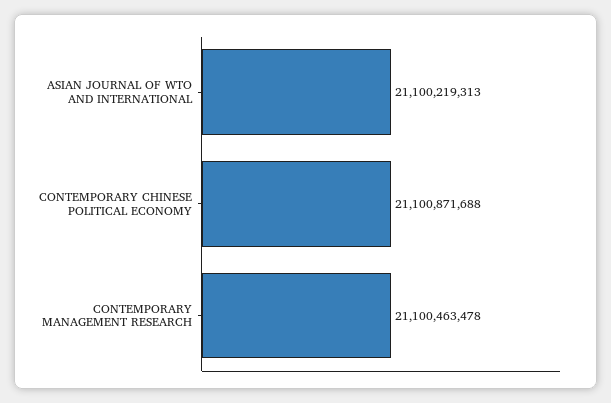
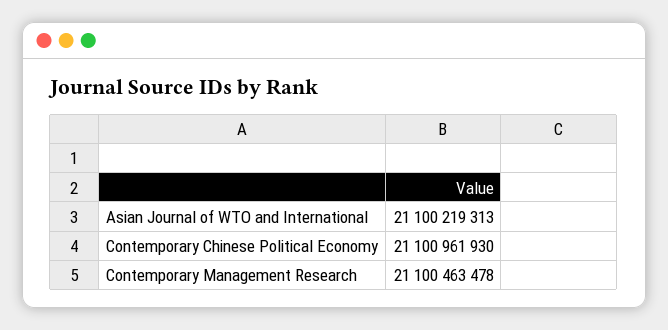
  {
    "ASIAN JOURNAL OF WTO AND INTERNATIONAL": 21100219313,
-   "CONTEMPORARY CHINESE POLITICAL ECONOMY": 21100871688,
+   "CONTEMPORARY CHINESE POLITICAL ECONOMY": 21100961930,
    "CONTEMPORARY MANAGEMENT RESEARCH": 21100463478
  }

